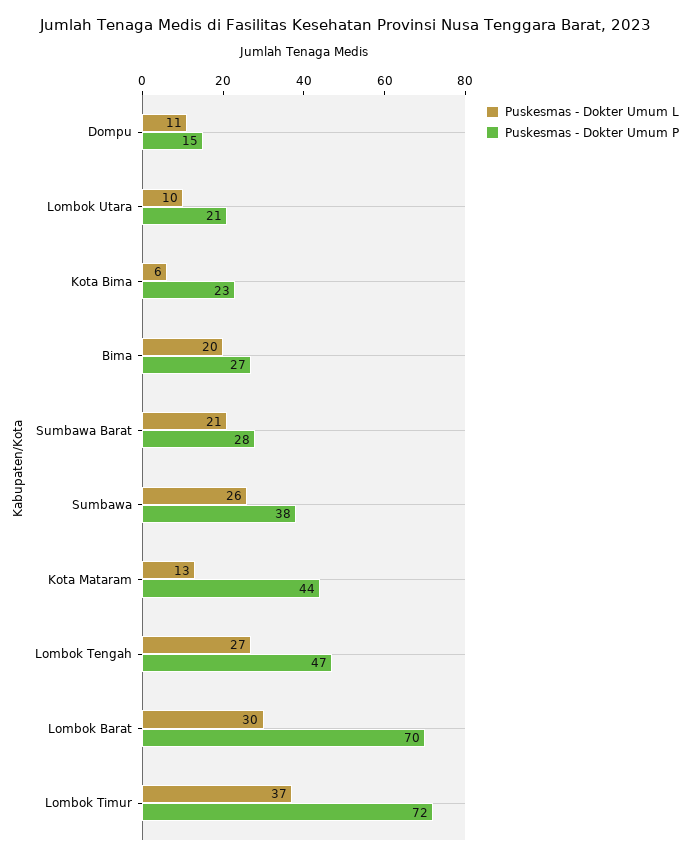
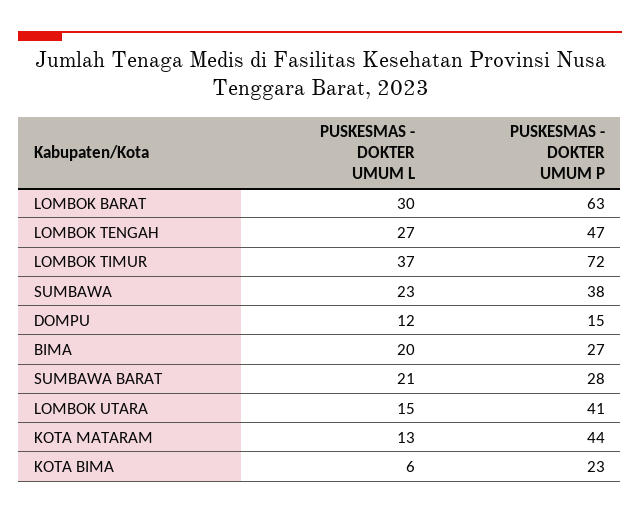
  {
    "Puskesmas - Dokter Umum L": {
-     "Dompu": 11,
+     "Dompu": 12,
-     "Lombok Utara": 10,
+     "Lombok Utara": 15,
      "Kota Bima": 6,
      "Bima": 20,
      "Sumbawa Barat": 21,
-     "Sumbawa": 26,
+     "Sumbawa": 23,
      "Kota Mataram": 13,
      "Lombok Tengah": 27,
      "Lombok Barat": 30,
      "Lombok Timur": 37
    },
    "Puskesmas - Dokter Umum P": {
      "Dompu": 15,
-     "Lombok Utara": 21,
+     "Lombok Utara": 41,
      "Kota Bima": 23,
      "Bima": 27,
      "Sumbawa Barat": 28,
      "Sumbawa": 38,
      "Kota Mataram": 44,
      "Lombok Tengah": 47,
-     "Lombok Barat": 70,
+     "Lombok Barat": 63,
      "Lombok Timur": 72
    }
  }

